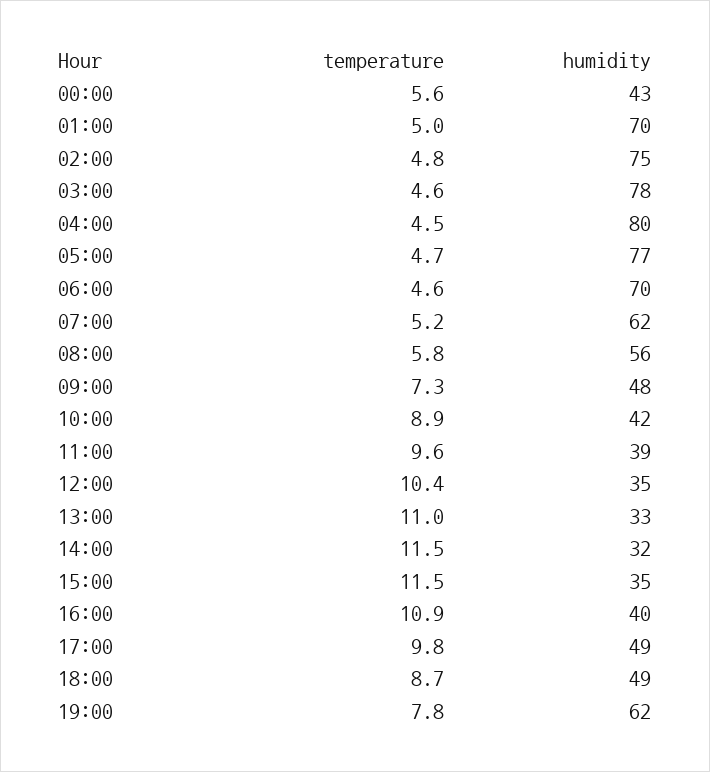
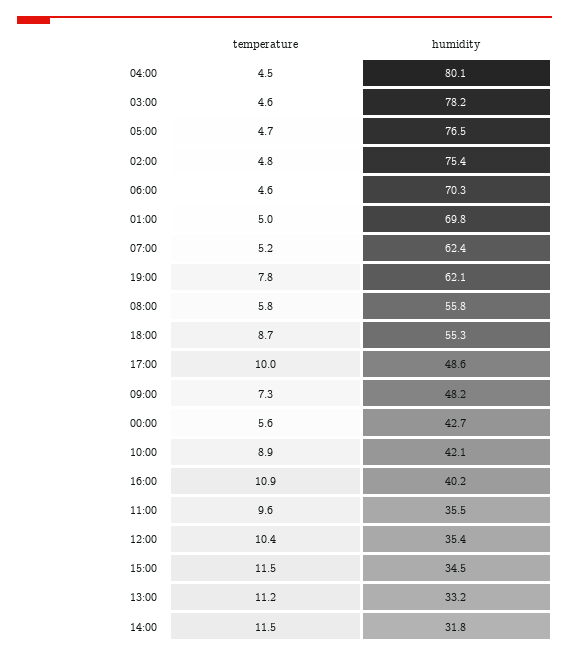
  {
    "temperature": {
      "00:00": 5.6,
      "01:00": 5,
      "02:00": 4.8,
      "03:00": 4.6,
      "04:00": 4.5,
      "05:00": 4.7,
      "06:00": 4.6,
      "07:00": 5.2,
      "08:00": 5.8,
      "09:00": 7.3,
      "10:00": 8.9,
      "11:00": 9.6,
      "12:00": 10.4,
-     "13:00": 11,
+     "13:00": 11.2,
      "14:00": 11.5,
      "15:00": 11.5,
      "16:00": 10.9,
-     "17:00": 9.8,
+     "17:00": 10,
      "18:00": 8.7,
      "19:00": 7.8
    },
    "humidity": {
      "00:00": 42.7,
      "01:00": 69.8,
      "02:00": 75.4,
      "03:00": 78.2,
      "04:00": 80.1,
      "05:00": 76.5,
      "06:00": 70.3,
      "07:00": 62.4,
      "08:00": 55.8,
      "09:00": 48.2,
      "10:00": 42.1,
-     "11:00": 39,
+     "11:00": 35.5,
      "12:00": 35.4,
      "13:00": 33.2,
      "14:00": 31.8,
      "15:00": 34.5,
      "16:00": 40.2,
      "17:00": 48.6,
-     "18:00": 49,
+     "18:00": 55.3,
      "19:00": 62.1
    }
  }

